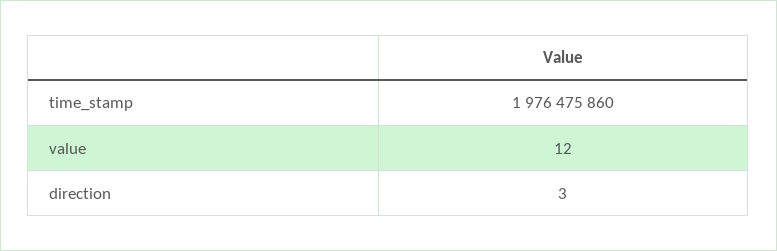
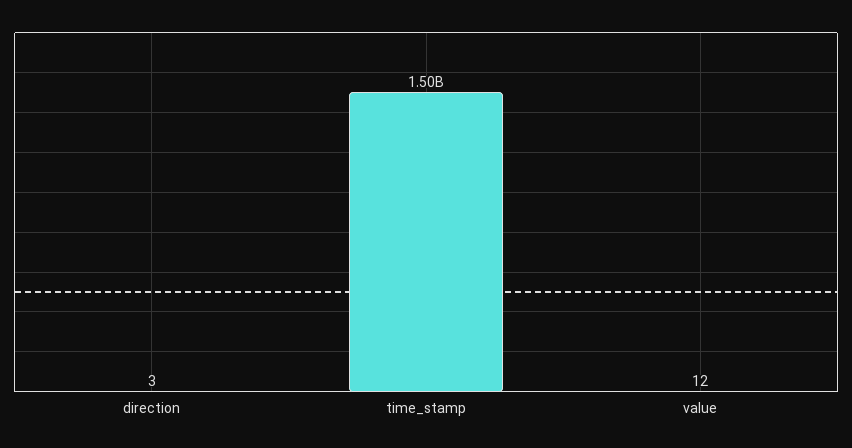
  {
-   "time_stamp": 1976475860,
+   "time_stamp": 1500000000,
    "value": 12,
    "direction": 3
  }

